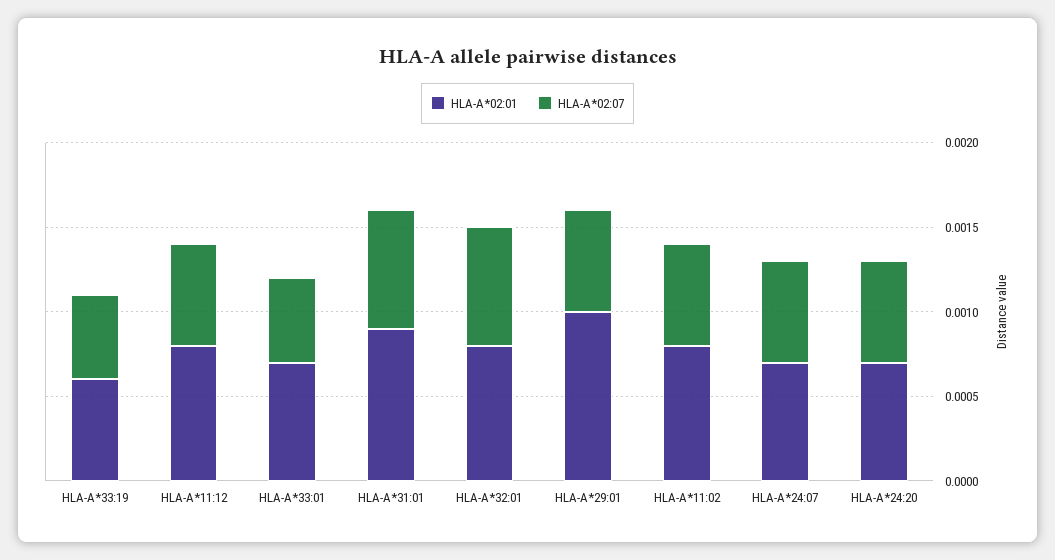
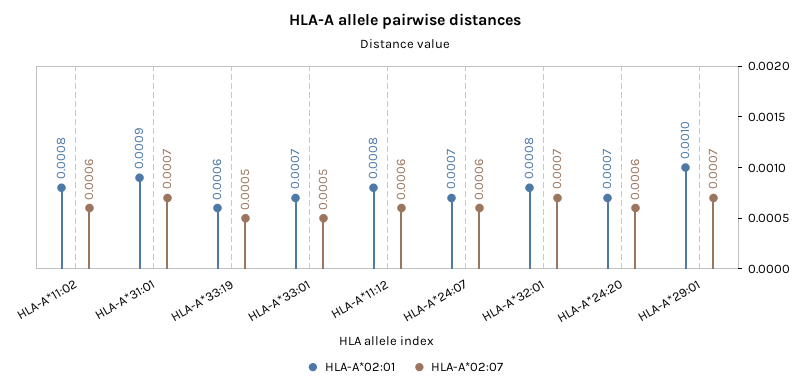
  {
    "HLA-A*02:01": {
      "HLA-A*33:19": 0.0006,
      "HLA-A*11:12": 0.0008,
      "HLA-A*33:01": 0.0007,
      "HLA-A*31:01": 0.0009,
      "HLA-A*32:01": 0.0008,
      "HLA-A*29:01": 0.001,
      "HLA-A*11:02": 0.0008,
      "HLA-A*24:07": 0.0007,
      "HLA-A*24:20": 0.0007
    },
    "HLA-A*02:07": {
      "HLA-A*33:19": 0.0005,
      "HLA-A*11:12": 0.0006,
      "HLA-A*33:01": 0.0005,
      "HLA-A*31:01": 0.0007,
      "HLA-A*32:01": 0.0007,
-     "HLA-A*29:01": 0.0006,
+     "HLA-A*29:01": 0.0007,
      "HLA-A*11:02": 0.0006,
      "HLA-A*24:07": 0.0006,
      "HLA-A*24:20": 0.0006
    }
  }

